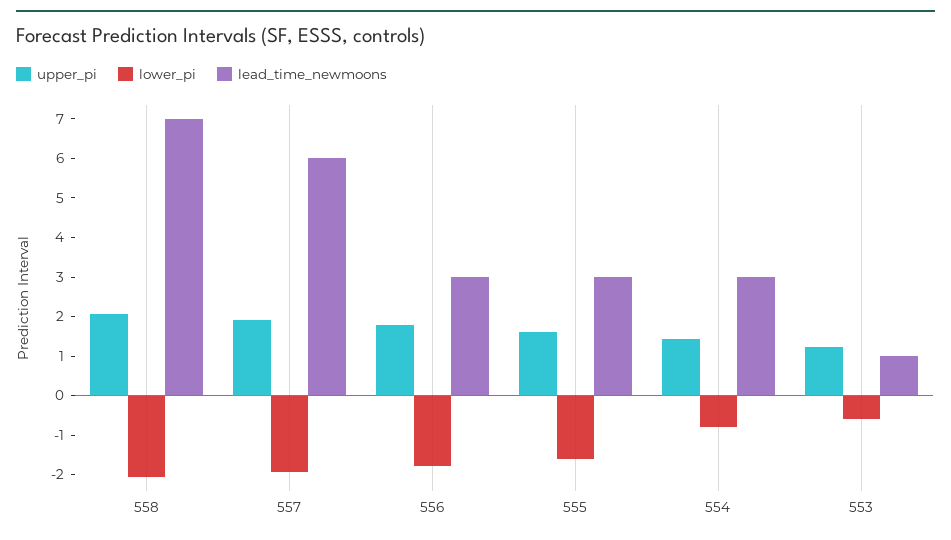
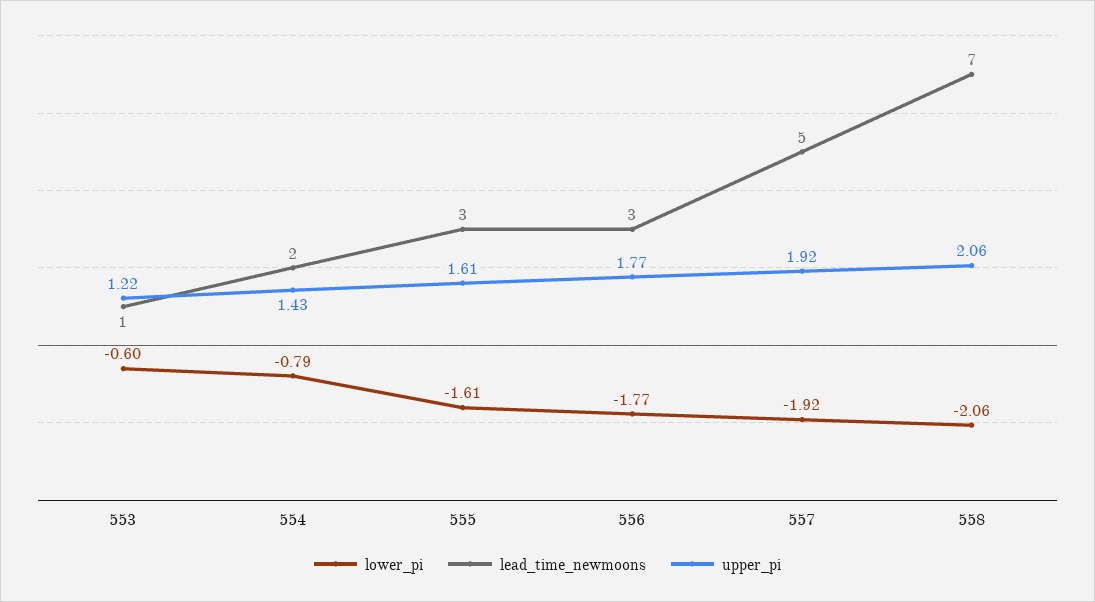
  {
    "upper_pi": {
      "558": 2.06,
      "557": 1.92,
      "556": 1.77,
      "555": 1.61,
      "554": 1.43,
      "553": 1.22
    },
    "lower_pi": {
      "558": -2.06,
      "557": -1.92,
      "556": -1.77,
      "555": -1.61,
      "554": -0.79,
      "553": -0.6
    },
    "lead_time_newmoons": {
      "558": 7,
-     "557": 6,
+     "557": 5,
      "556": 3,
      "555": 3,
-     "554": 3,
+     "554": 2,
      "553": 1
    }
  }

